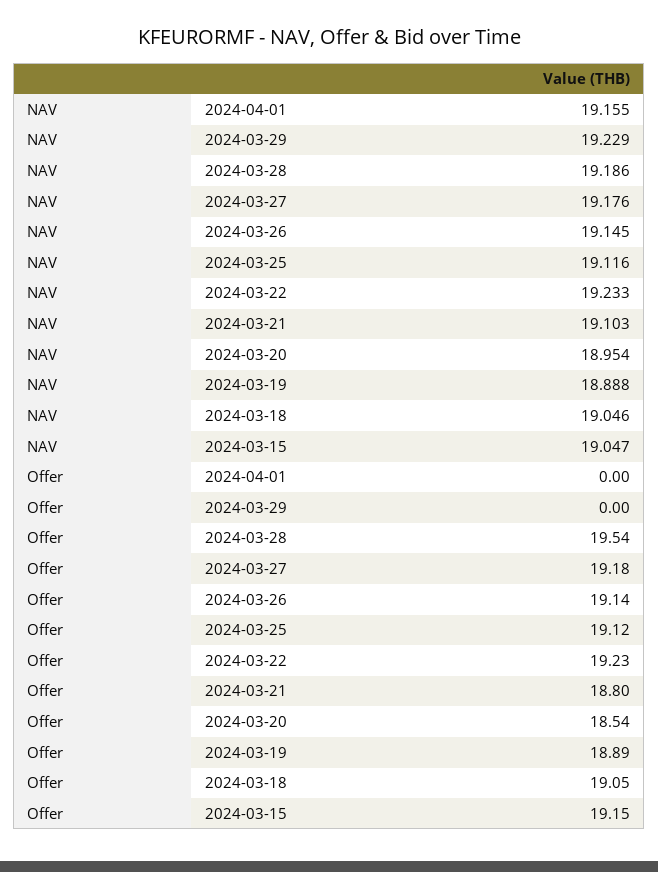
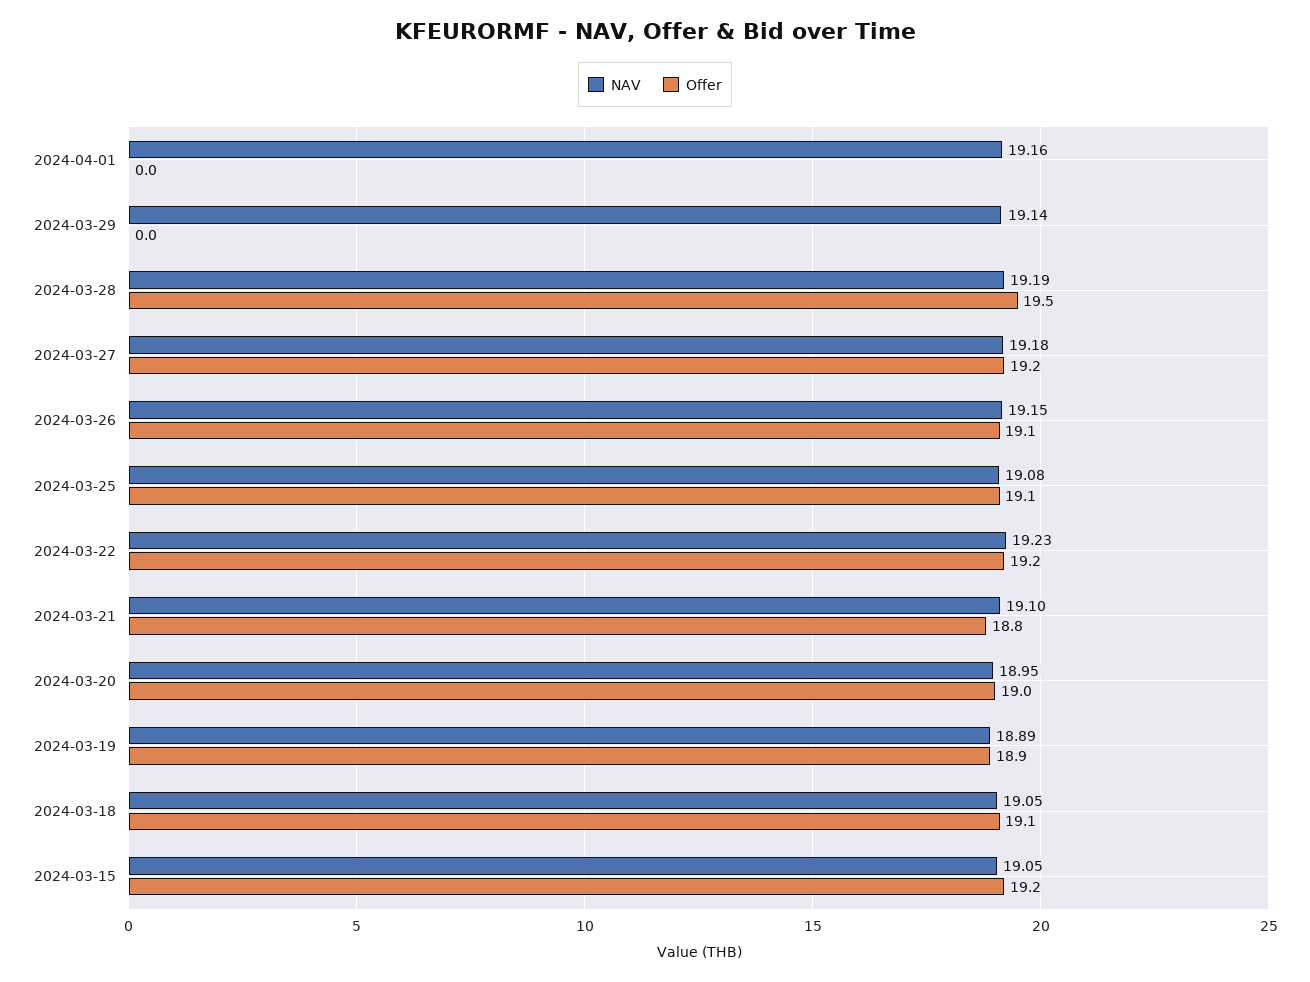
  {
    "NAV": {
      "2024-04-01": 19.155,
-     "2024-03-29": 19.229,
+     "2024-03-29": 19.14,
      "2024-03-28": 19.186,
      "2024-03-27": 19.176,
      "2024-03-26": 19.145,
-     "2024-03-25": 19.116,
+     "2024-03-25": 19.08,
      "2024-03-22": 19.233,
      "2024-03-21": 19.103,
      "2024-03-20": 18.954,
      "2024-03-19": 18.888,
      "2024-03-18": 19.046,
      "2024-03-15": 19.047
    },
    "Offer": {
      "2024-04-01": 0,
      "2024-03-29": 0,
      "2024-03-28": 19.54,
      "2024-03-27": 19.18,
      "2024-03-26": 19.14,
      "2024-03-25": 19.12,
      "2024-03-22": 19.23,
      "2024-03-21": 18.8,
-     "2024-03-20": 18.54,
+     "2024-03-20": 19,
      "2024-03-19": 18.89,
      "2024-03-18": 19.05,
      "2024-03-15": 19.15
    }
  }

